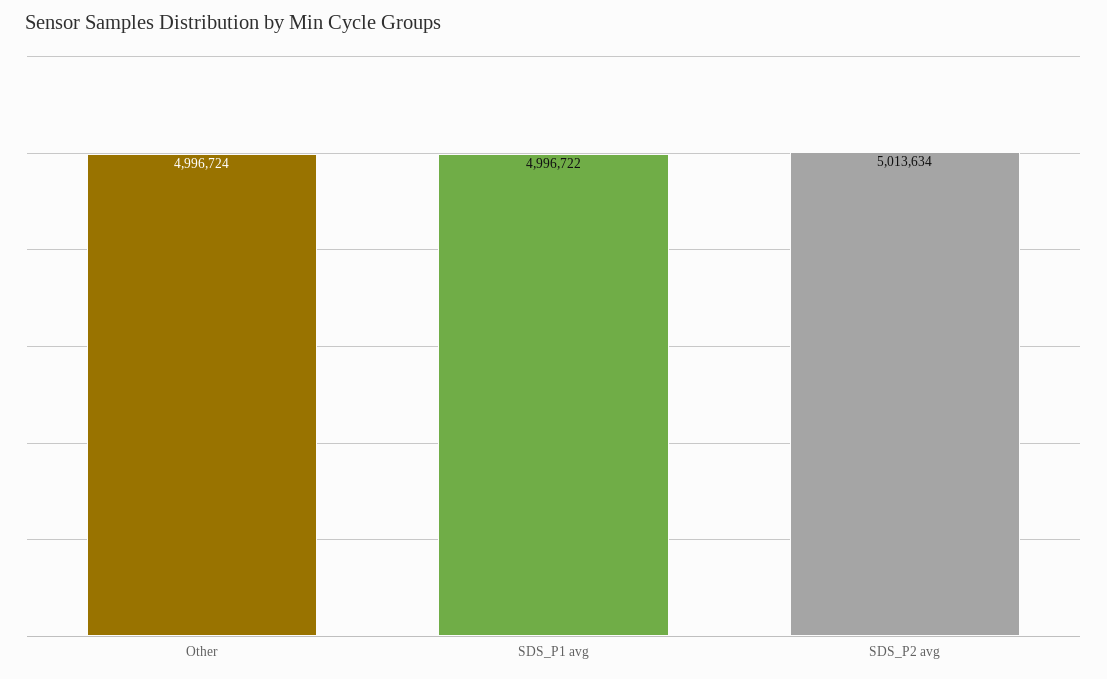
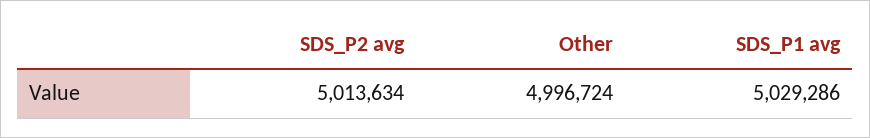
  {
    "Other": 4996724,
-   "SDS_P1 avg": 4996722,
+   "SDS_P1 avg": 5029286,
    "SDS_P2 avg": 5013634
  }

